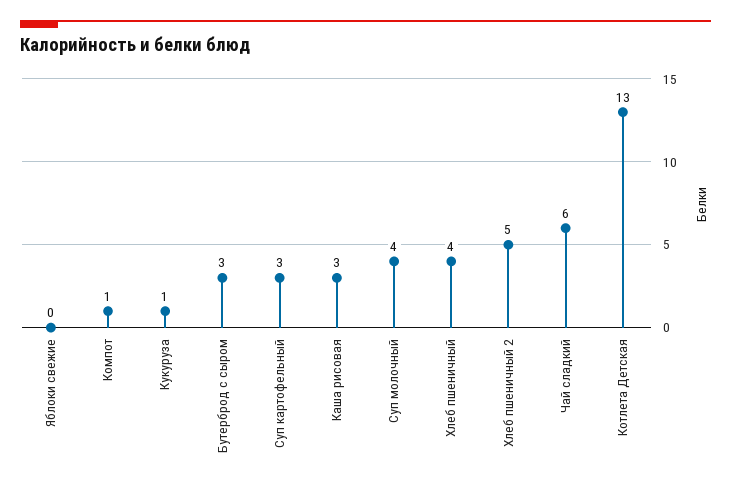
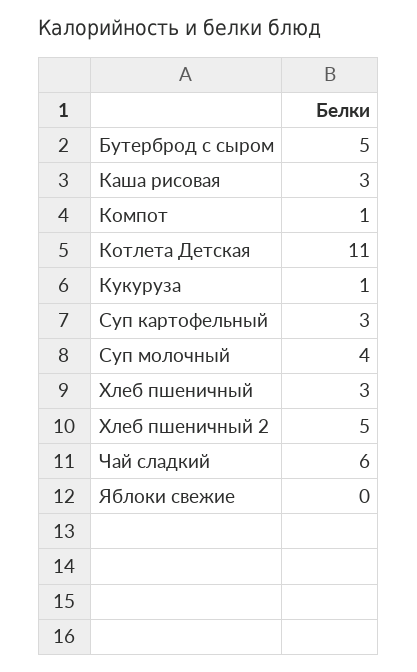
  {
    "Яблоки свежие": 0,
    "Компот": 1,
    "Кукуруза": 1,
-   "Бутерброд с сыром": 3,
+   "Бутерброд с сыром": 5,
    "Суп картофельный": 3,
    "Каша рисовая": 3,
    "Суп молочный": 4,
-   "Хлеб пшеничный": 4,
+   "Хлеб пшеничный": 3,
    "Хлеб пшеничный 2": 5,
    "Чай сладкий": 6,
-   "Котлета Детская": 13
+   "Котлета Детская": 11
  }

